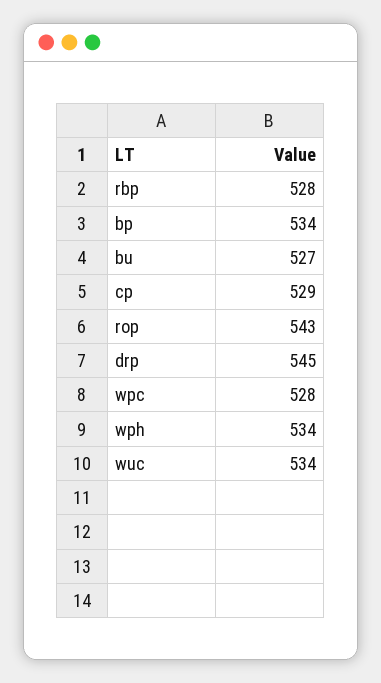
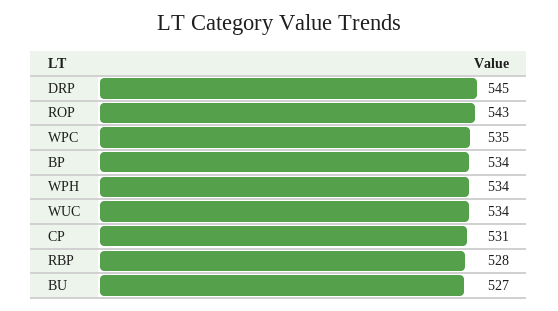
  {
    "rbp": 528,
    "bp": 534,
    "bu": 527,
-   "cp": 529,
+   "cp": 531,
    "rop": 543,
    "drp": 545,
-   "wpc": 528,
+   "wpc": 535,
    "wph": 534,
    "wuc": 534
  }

